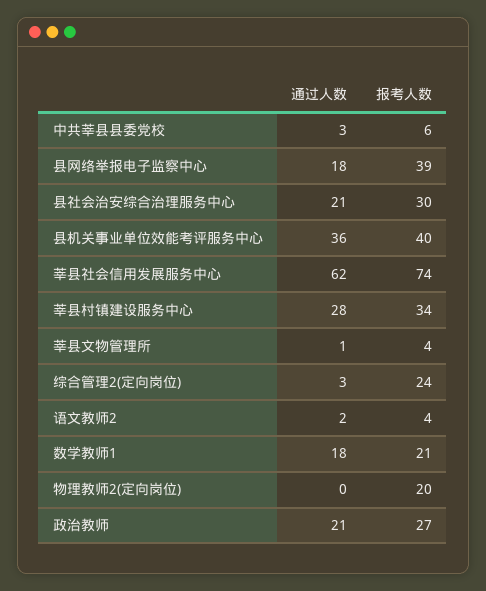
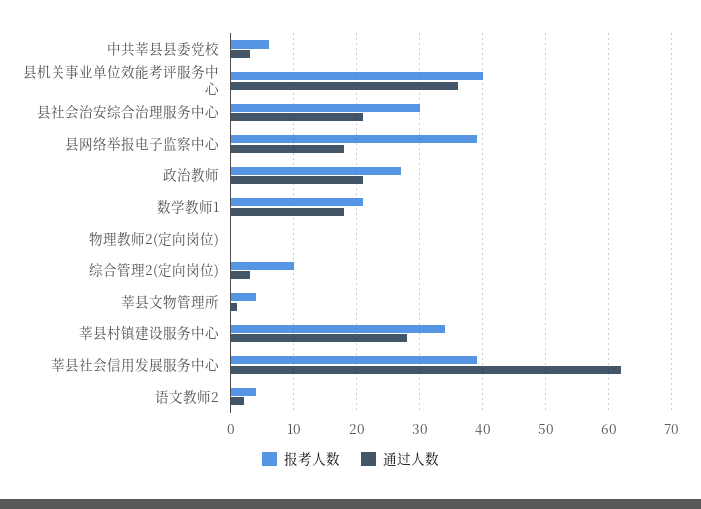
  {
    "通过人数": {
      "中共莘县县委党校": 3,
      "县网络举报电子监察中心": 18,
      "县社会治安综合治理服务中心": 21,
      "县机关事业单位效能考评服务中心": 36,
      "莘县社会信用发展服务中心": 62,
      "莘县村镇建设服务中心": 28,
      "莘县文物管理所": 1,
      "综合管理2(定向岗位)": 3,
      "语文教师2": 2,
      "数学教师1": 18,
      "物理教师2(定向岗位)": 0,
      "政治教师": 21
    },
    "报考人数": {
      "中共莘县县委党校": 6,
      "县网络举报电子监察中心": 39,
      "县社会治安综合治理服务中心": 30,
      "县机关事业单位效能考评服务中心": 40,
-     "莘县社会信用发展服务中心": 74,
+     "莘县社会信用发展服务中心": 39,
      "莘县村镇建设服务中心": 34,
      "莘县文物管理所": 4,
-     "综合管理2(定向岗位)": 24,
+     "综合管理2(定向岗位)": 10,
      "语文教师2": 4,
      "数学教师1": 21,
-     "物理教师2(定向岗位)": 20,
+     "物理教师2(定向岗位)": 0,
      "政治教师": 27
    }
  }

